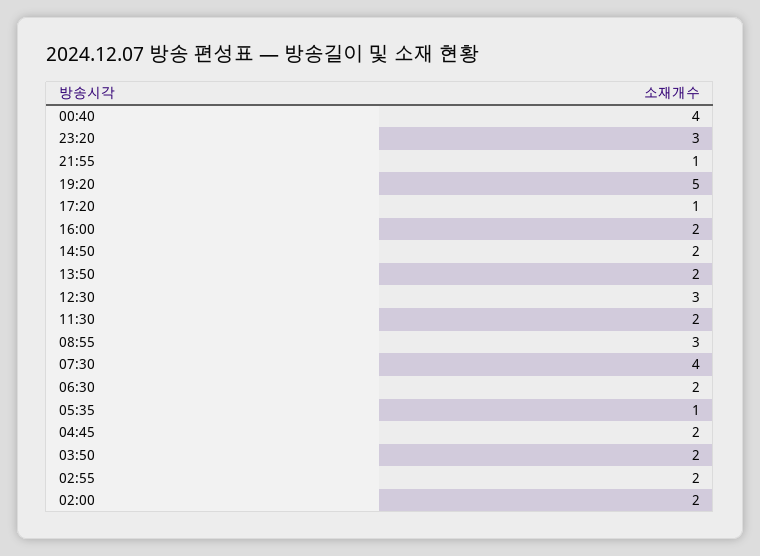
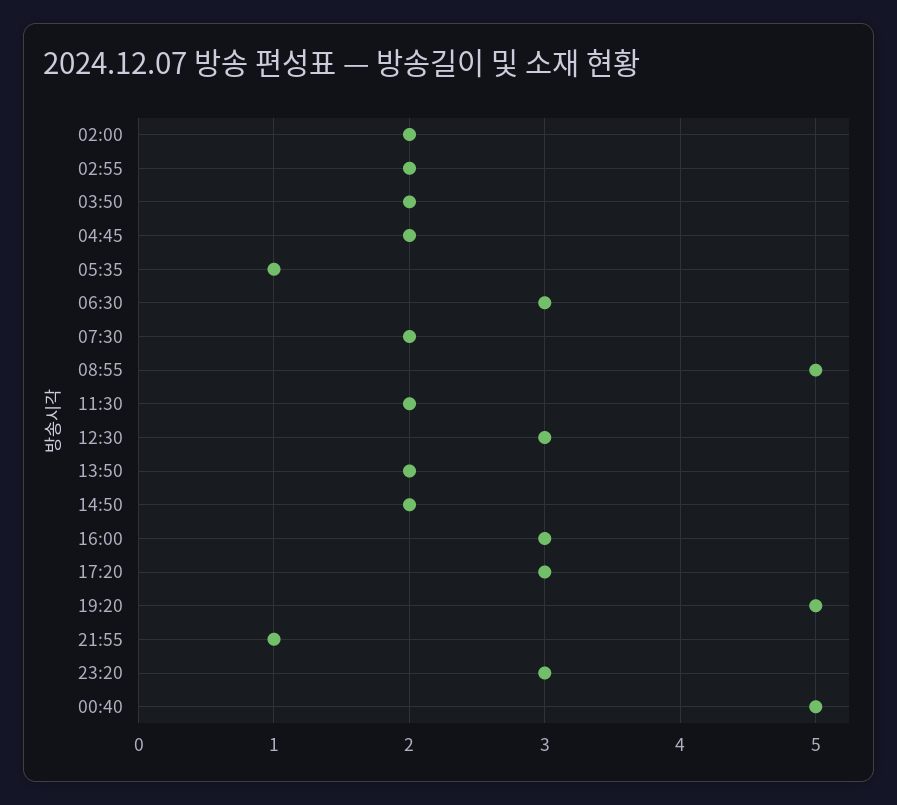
  {
-   "00:40": 4,
+   "00:40": 5,
    "23:20": 3,
    "21:55": 1,
    "19:20": 5,
-   "17:20": 1,
+   "17:20": 3,
-   "16:00": 2,
+   "16:00": 3,
    "14:50": 2,
    "13:50": 2,
    "12:30": 3,
    "11:30": 2,
-   "08:55": 3,
+   "08:55": 5,
-   "07:30": 4,
+   "07:30": 2,
-   "06:30": 2,
+   "06:30": 3,
    "05:35": 1,
    "04:45": 2,
    "03:50": 2,
    "02:55": 2,
    "02:00": 2
  }

